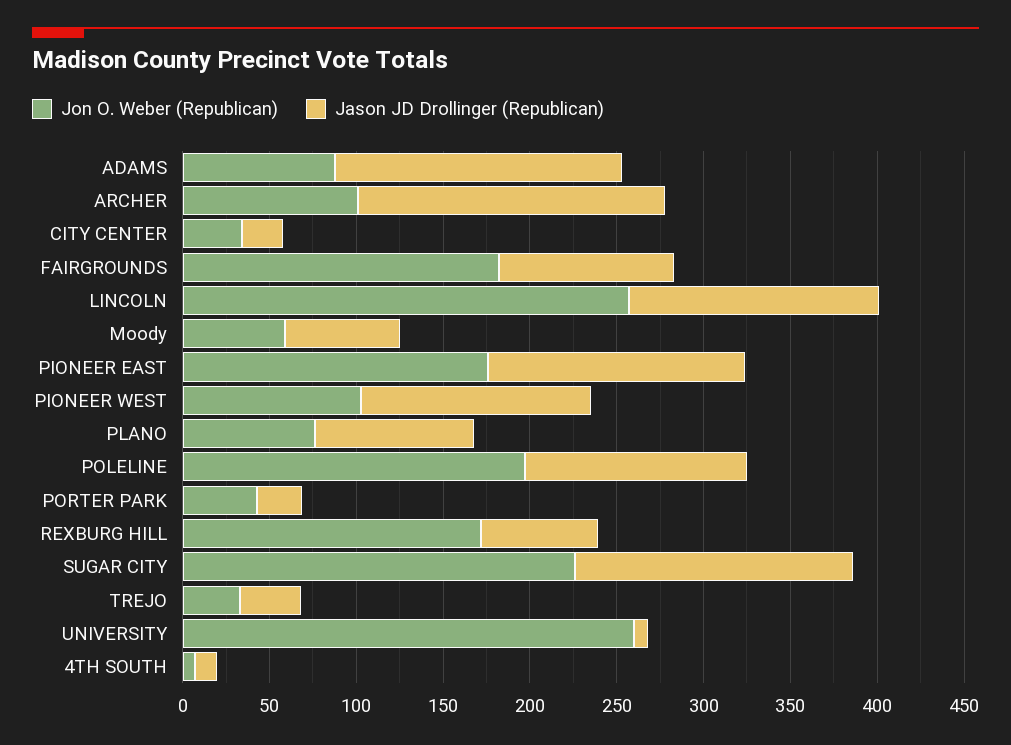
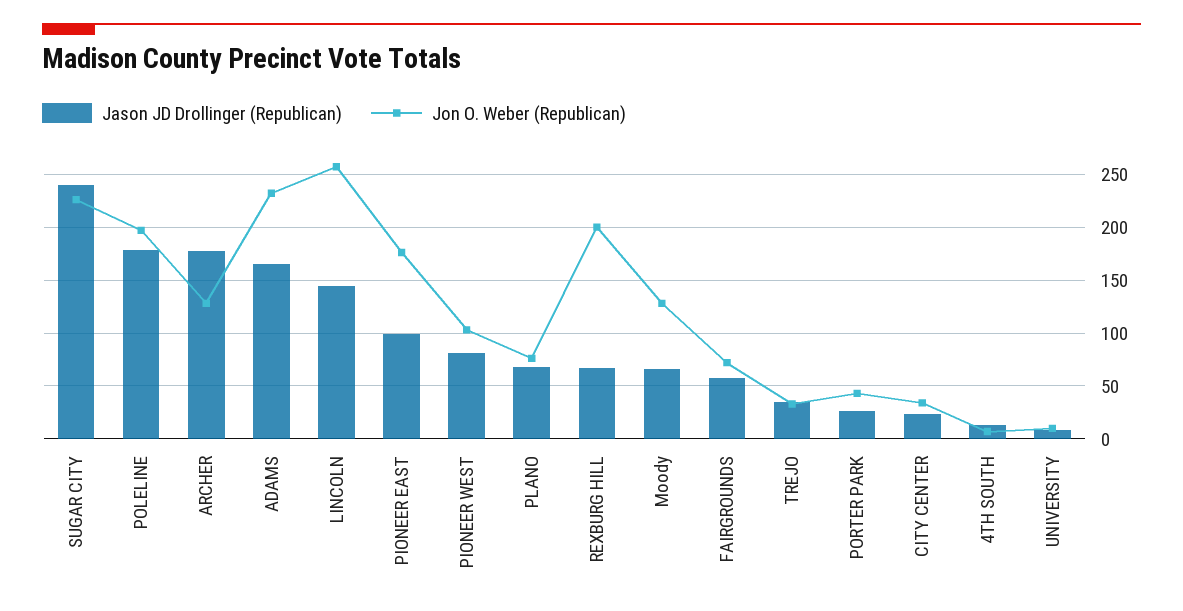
  {
    "Jon O. Weber (Republican)": {
-     "ADAMS": 90,
+     "ADAMS": 230,
-     "ARCHER": 100,
+     "ARCHER": 130,
      "CITY CENTER": 30,
-     "FAIRGROUNDS": 180,
+     "FAIRGROUNDS": 70,
      "LINCOLN": 260,
-     "Moody": 60,
+     "Moody": 130,
      "PIONEER EAST": 180,
      "PIONEER WEST": 100,
      "PLANO": 80,
      "POLELINE": 200,
      "PORTER PARK": 40,
-     "REXBURG HILL": 170,
+     "REXBURG HILL": 200,
      "SUGAR CITY": 230,
      "TREJO": 30,
-     "UNIVERSITY": 260,
+     "UNIVERSITY": 10,
      "4TH SOUTH": 10
    },
    "Jason JD Drollinger (Republican)": {
      "ADAMS": 170,
      "ARCHER": 180,
      "CITY CENTER": 20,
-     "FAIRGROUNDS": 100,
+     "FAIRGROUNDS": 60,
      "LINCOLN": 140,
      "Moody": 70,
-     "PIONEER EAST": 150,
+     "PIONEER EAST": 100,
-     "PIONEER WEST": 130,
+     "PIONEER WEST": 80,
-     "PLANO": 90,
+     "PLANO": 70,
-     "POLELINE": 130,
+     "POLELINE": 180,
      "PORTER PARK": 30,
      "REXBURG HILL": 70,
-     "SUGAR CITY": 160,
+     "SUGAR CITY": 240,
      "TREJO": 40,
      "UNIVERSITY": 10,
      "4TH SOUTH": 10
    }
  }

